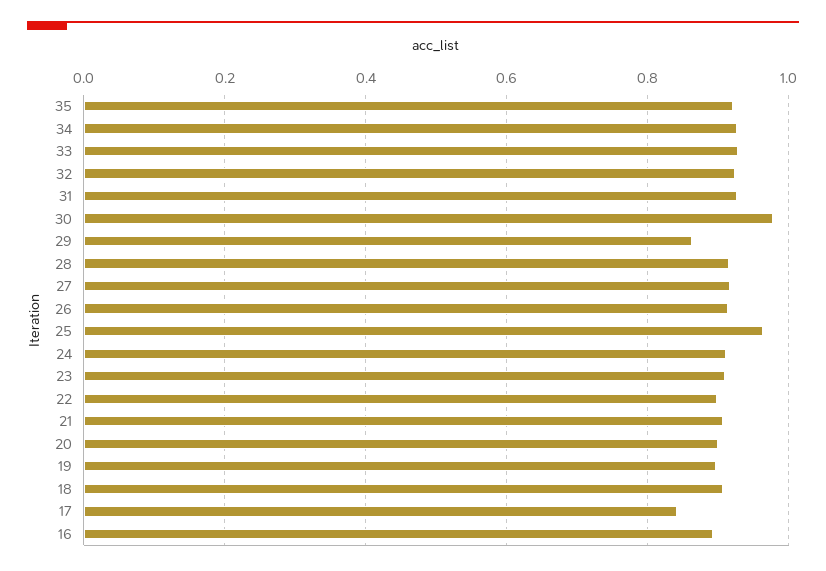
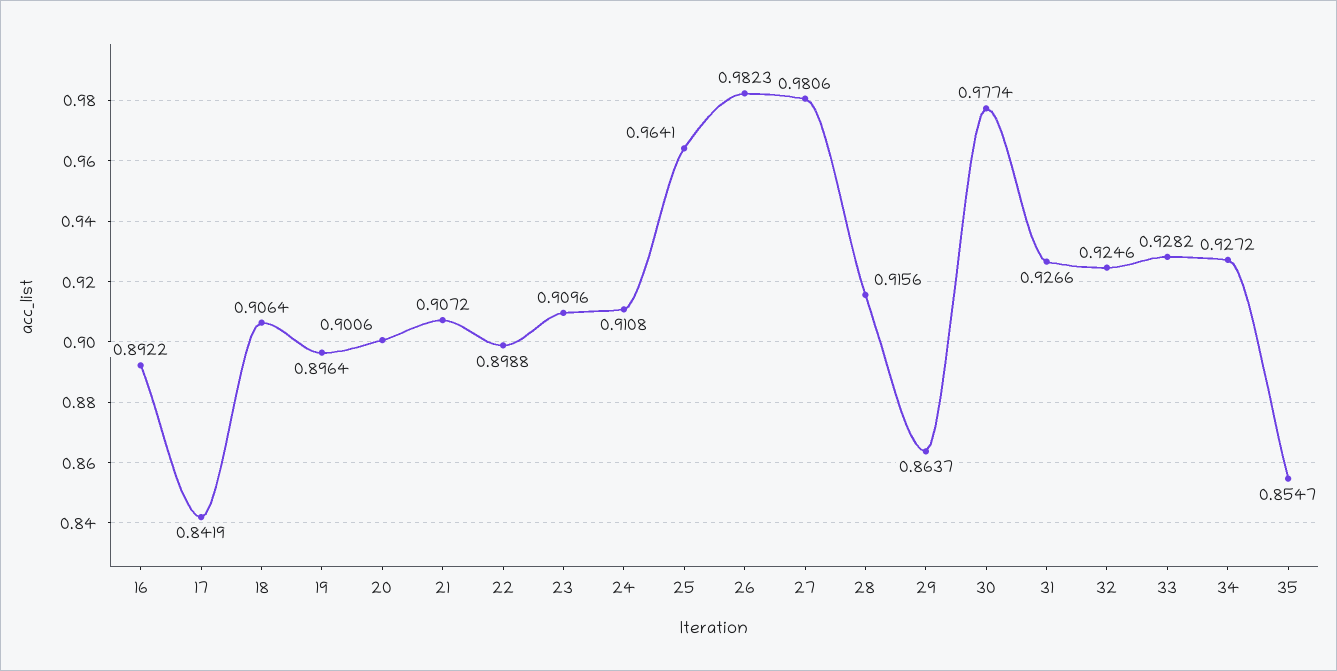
  {
-   "35": 0.92,
+   "35": 0.8547,
    "34": 0.9272,
    "33": 0.9282,
    "32": 0.9246,
    "31": 0.9266,
    "30": 0.9774,
    "29": 0.8637,
    "28": 0.9156,
-   "27": 0.92,
+   "27": 0.9806,
-   "26": 0.92,
+   "26": 0.9823,
    "25": 0.9641,
    "24": 0.9108,
    "23": 0.9096,
    "22": 0.8988,
    "21": 0.9072,
    "20": 0.9006,
    "19": 0.8964,
    "18": 0.9064,
    "17": 0.8419,
    "16": 0.8922
  }

